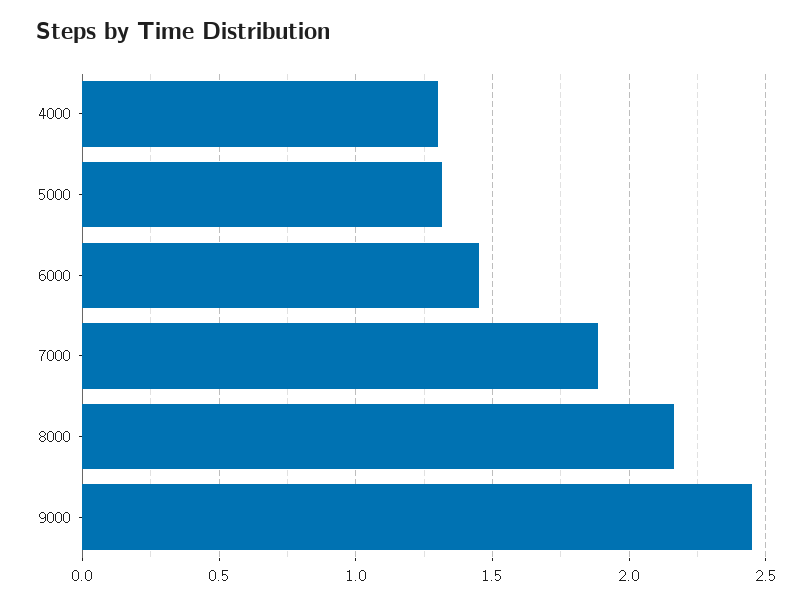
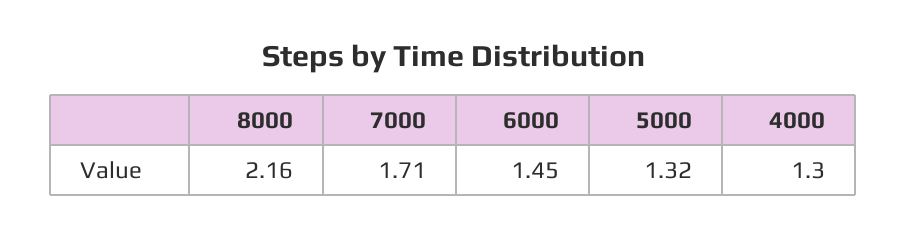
  {
    "4000": 1.3,
    "5000": 1.32,
    "6000": 1.45,
-   "7000": 1.9,
+   "7000": 1.71,
-   "8000": 2.16,
+   "8000": 2.16
-   "9000": 2.45
  }

